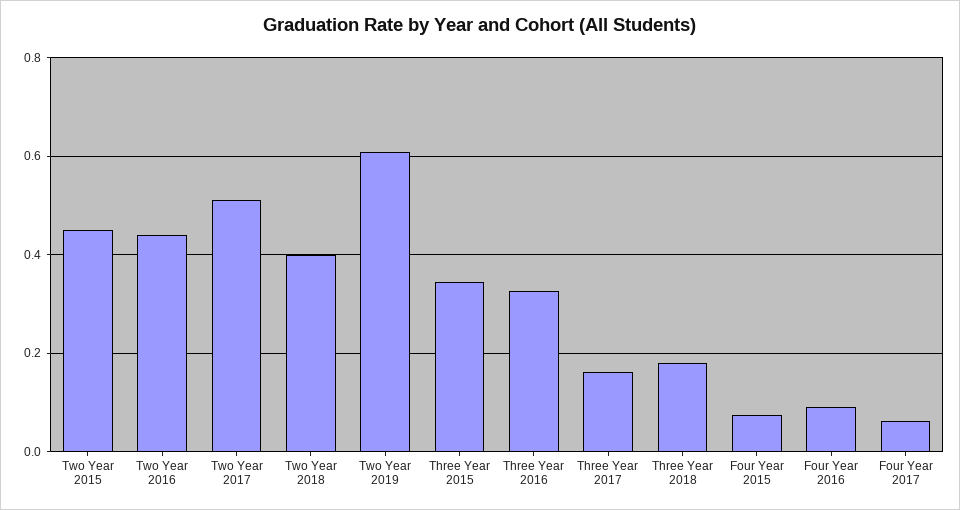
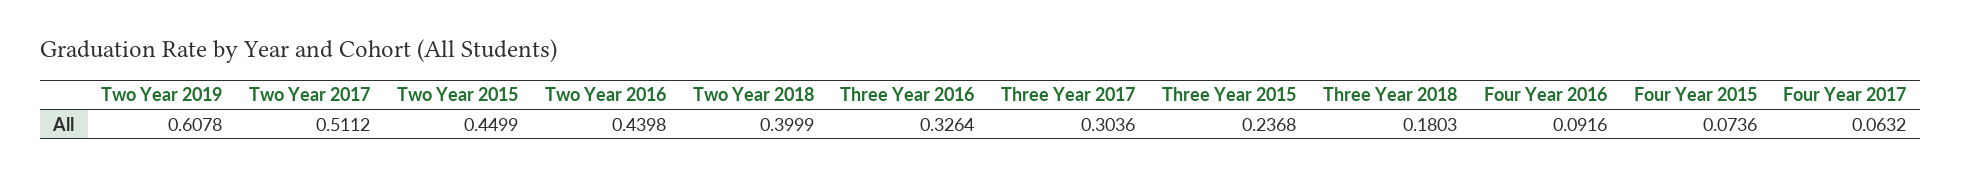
  {
    "Two Year 2015": 0.4499,
    "Two Year 2016": 0.4398,
    "Two Year 2017": 0.5112,
    "Two Year 2018": 0.3999,
    "Two Year 2019": 0.6078,
-   "Three Year 2015": 0.34,
+   "Three Year 2015": 0.2368,
    "Three Year 2016": 0.3264,
-   "Three Year 2017": 0.16,
+   "Three Year 2017": 0.3036,
    "Three Year 2018": 0.1803,
    "Four Year 2015": 0.0736,
    "Four Year 2016": 0.0916,
    "Four Year 2017": 0.0632
  }

